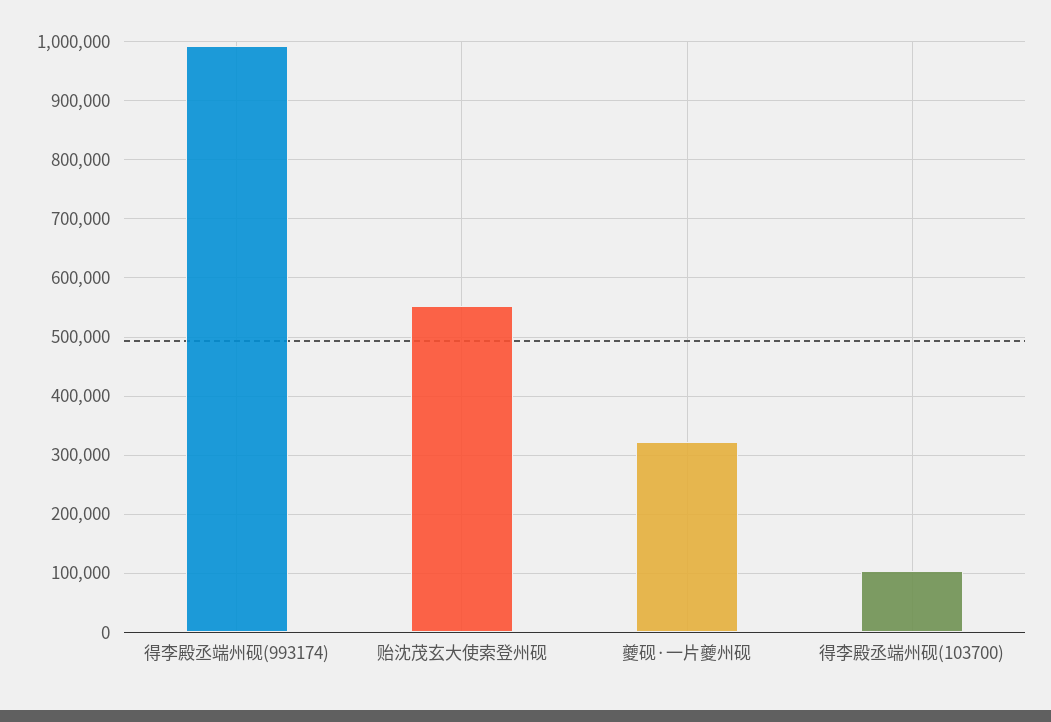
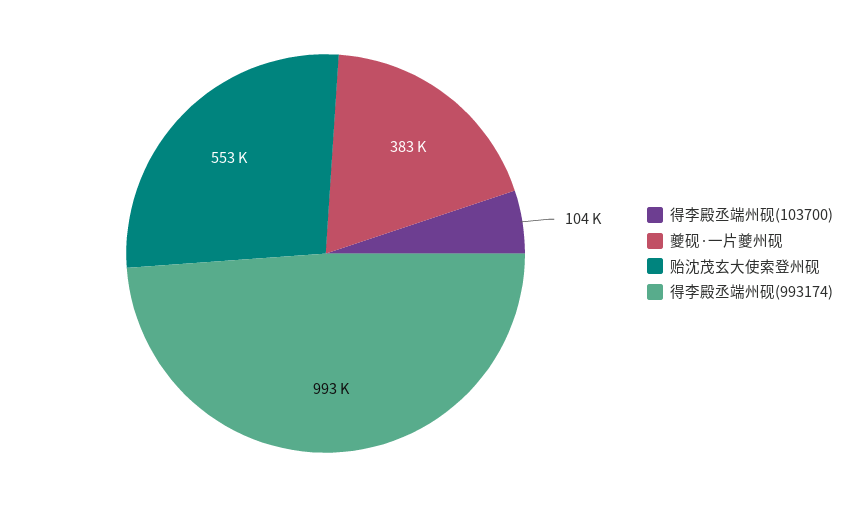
  {
    "得李殿丞端州砚(993174)": 993000,
    "贻沈茂玄大使索登州砚": 553000,
-   "夔砚·一片夔州砚": 320000,
+   "夔砚·一片夔州砚": 383000,
    "得李殿丞端州砚(103700)": 104000
  }

